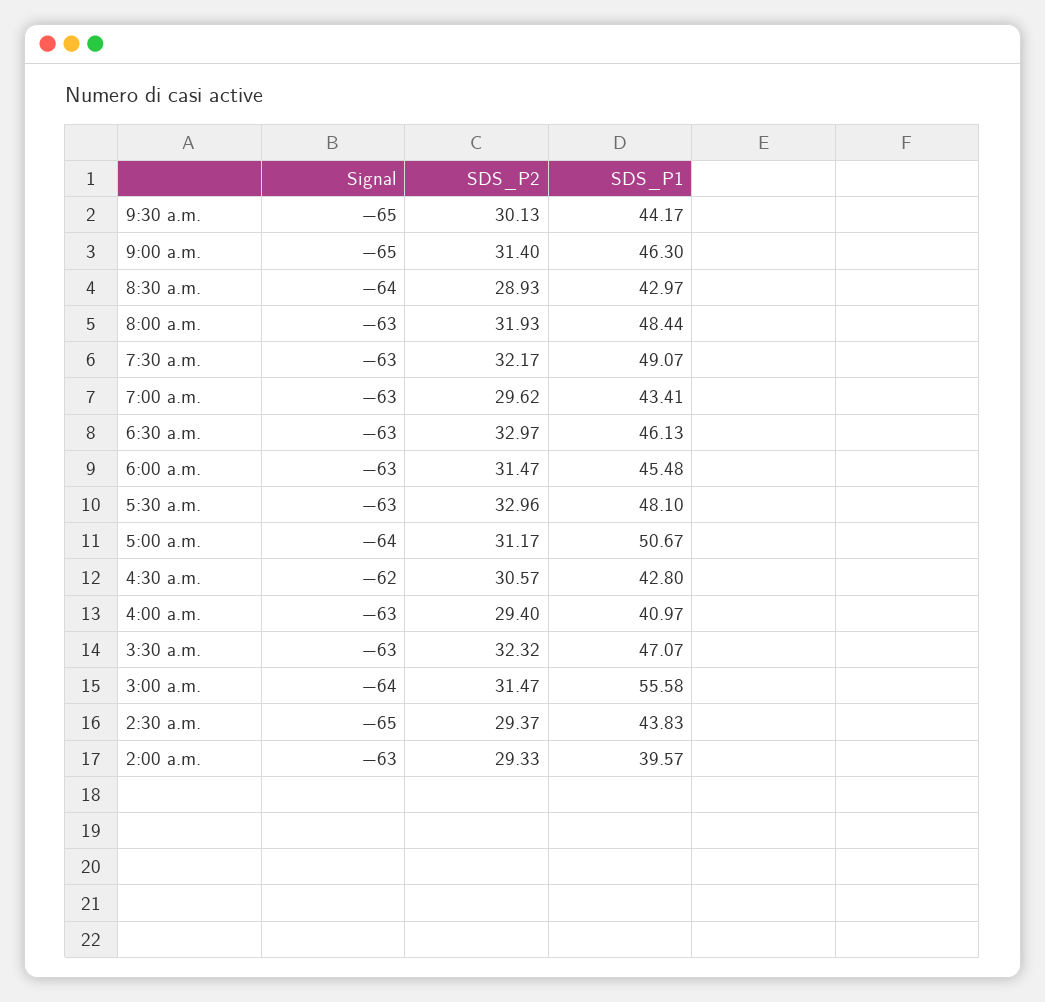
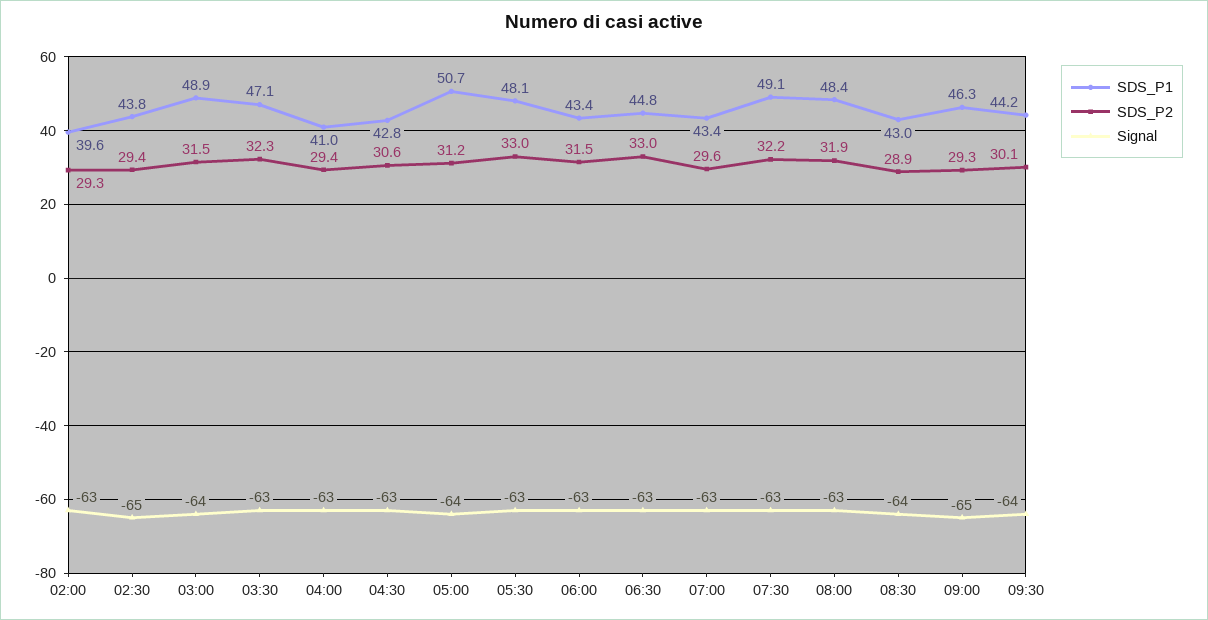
  {
    "Signal": {
-     "9:30 a.m.": -65,
+     "9:30 a.m.": -64,
      "9:00 a.m.": -65,
      "8:30 a.m.": -64,
      "8:00 a.m.": -63,
      "7:30 a.m.": -63,
      "7:00 a.m.": -63,
      "6:30 a.m.": -63,
      "6:00 a.m.": -63,
      "5:30 a.m.": -63,
      "5:00 a.m.": -64,
-     "4:30 a.m.": -62,
+     "4:30 a.m.": -63,
      "4:00 a.m.": -63,
      "3:30 a.m.": -63,
      "3:00 a.m.": -64,
      "2:30 a.m.": -65,
      "2:00 a.m.": -63
    },
    "SDS_P2": {
      "9:30 a.m.": 30.13,
-     "9:00 a.m.": 31.4,
+     "9:00 a.m.": 29.3,
      "8:30 a.m.": 28.93,
      "8:00 a.m.": 31.93,
      "7:30 a.m.": 32.17,
      "7:00 a.m.": 29.62,
      "6:30 a.m.": 32.97,
      "6:00 a.m.": 31.47,
      "5:30 a.m.": 32.96,
      "5:00 a.m.": 31.17,
      "4:30 a.m.": 30.57,
      "4:00 a.m.": 29.4,
      "3:30 a.m.": 32.32,
      "3:00 a.m.": 31.47,
      "2:30 a.m.": 29.37,
      "2:00 a.m.": 29.33
    },
    "SDS_P1": {
      "9:30 a.m.": 44.17,
      "9:00 a.m.": 46.3,
      "8:30 a.m.": 42.97,
      "8:00 a.m.": 48.44,
      "7:30 a.m.": 49.07,
      "7:00 a.m.": 43.41,
-     "6:30 a.m.": 46.13,
+     "6:30 a.m.": 44.8,
-     "6:00 a.m.": 45.48,
+     "6:00 a.m.": 43.4,
      "5:30 a.m.": 48.1,
      "5:00 a.m.": 50.67,
      "4:30 a.m.": 42.8,
      "4:00 a.m.": 40.97,
      "3:30 a.m.": 47.07,
-     "3:00 a.m.": 55.58,
+     "3:00 a.m.": 48.9,
      "2:30 a.m.": 43.83,
      "2:00 a.m.": 39.57
    }
  }

